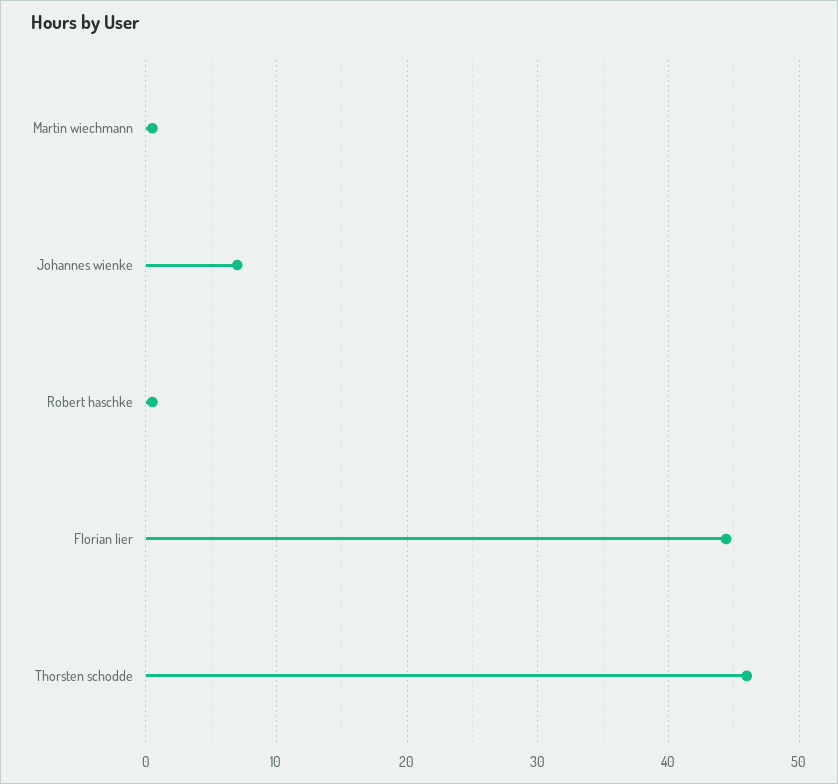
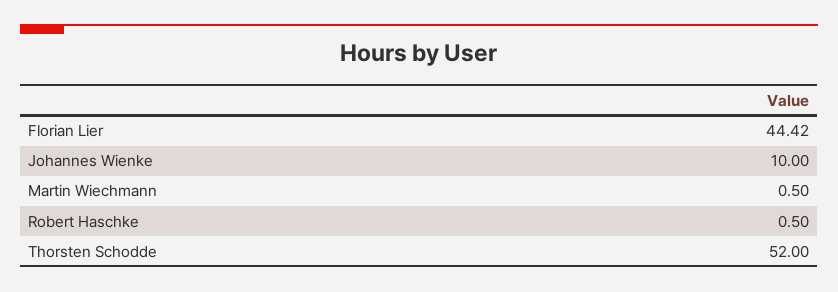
  {
    "Martin wiechmann": 0.5,
-   "Johannes wienke": 7,
+   "Johannes wienke": 10,
    "Robert haschke": 0.5,
    "Florian lier": 44.42,
-   "Thorsten schodde": 46
+   "Thorsten schodde": 52
  }

